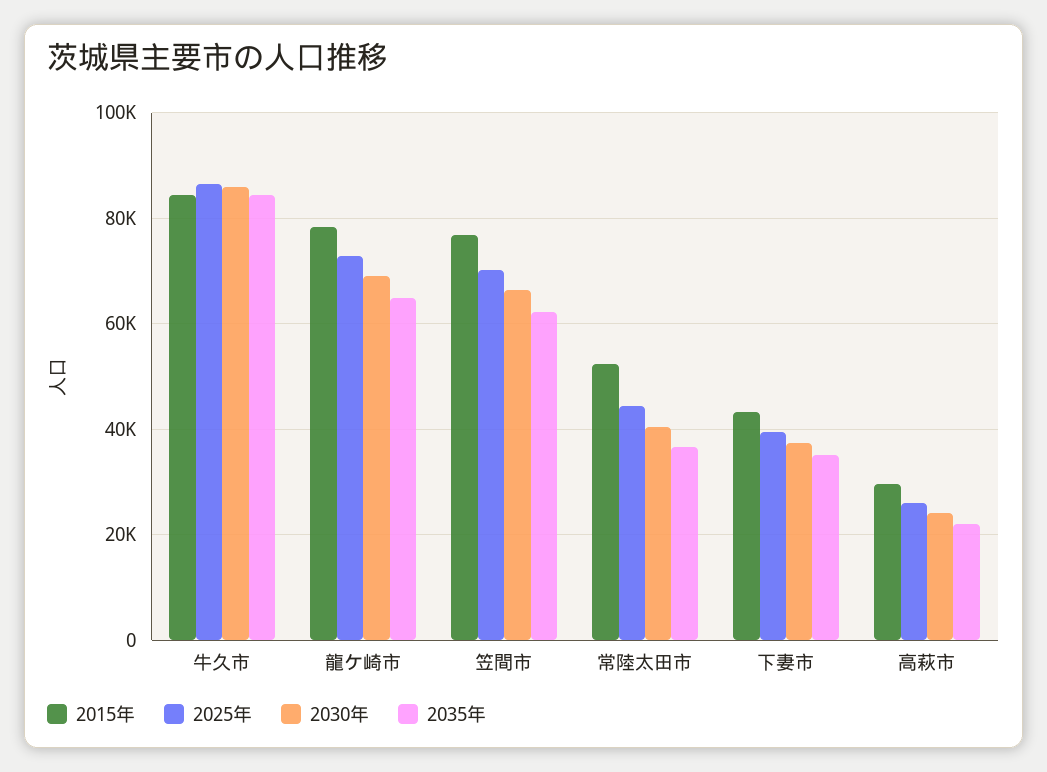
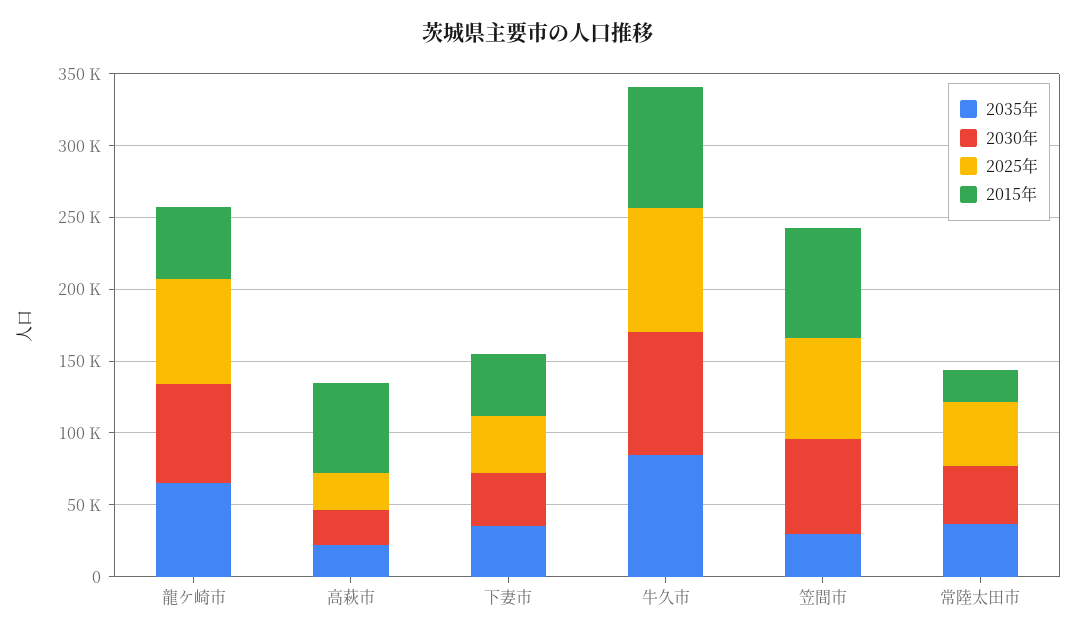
  {
    "2015年": {
      "牛久市": 84000,
-     "龍ケ崎市": 78000,
+     "龍ケ崎市": 50000,
      "笠間市": 76000,
-     "常陸太田市": 52000,
+     "常陸太田市": 20000,
      "下妻市": 44000,
-     "高萩市": 30000
+     "高萩市": 60000
    },
    "2025年": {
      "牛久市": 86000,
      "龍ケ崎市": 72000,
      "笠間市": 70000,
      "常陸太田市": 44000,
      "下妻市": 40000,
      "高萩市": 26000
    },
    "2030年": {
      "牛久市": 86000,
      "龍ケ崎市": 70000,
      "笠間市": 66000,
      "常陸太田市": 40000,
      "下妻市": 38000,
      "高萩市": 24000
    },
    "2035年": {
      "牛久市": 84000,
      "龍ケ崎市": 64000,
-     "笠間市": 62000,
+     "笠間市": 30000,
      "常陸太田市": 36000,
      "下妻市": 36000,
      "高萩市": 22000
    }
  }

